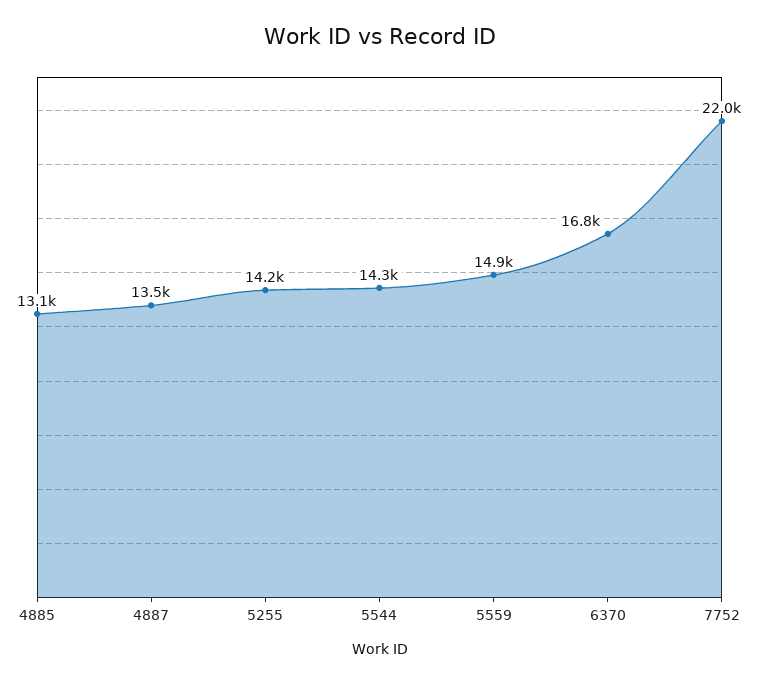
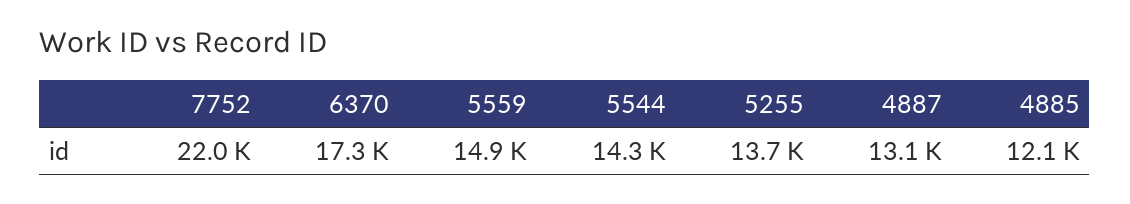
  {
-   "4885": 13100,
+   "4885": 12100,
-   "4887": 13500,
+   "4887": 13100,
-   "5255": 14200,
+   "5255": 13700,
    "5544": 14300,
    "5559": 14900,
-   "6370": 16800,
+   "6370": 17300,
    "7752": 22000
  }

